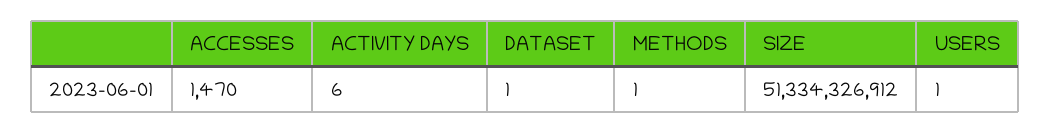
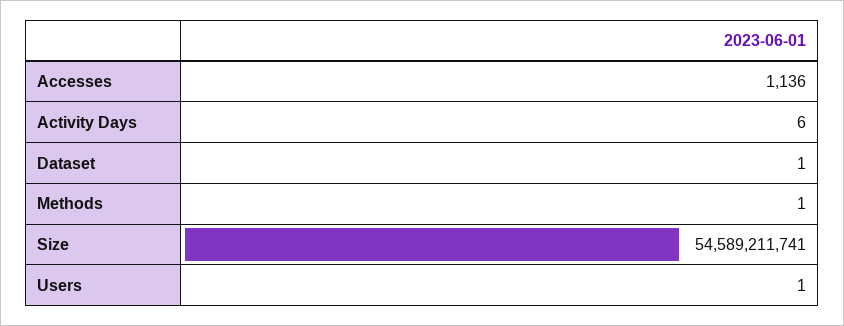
  {
-   "ACCESSES": 1470,
+   "ACCESSES": 1136,
    "ACTIVITY DAYS": 6,
    "DATASET": 1,
    "METHODS": 1,
-   "SIZE": 51334326912,
+   "SIZE": 54589211741,
    "USERS": 1
  }

